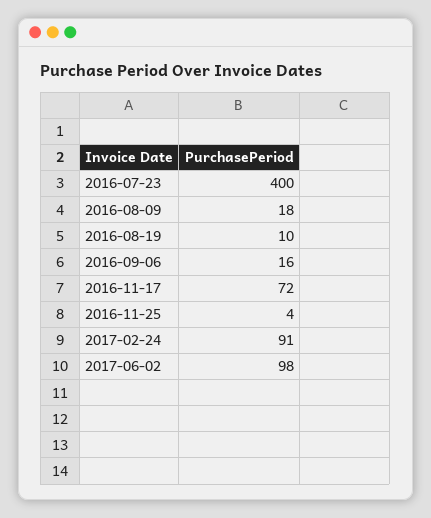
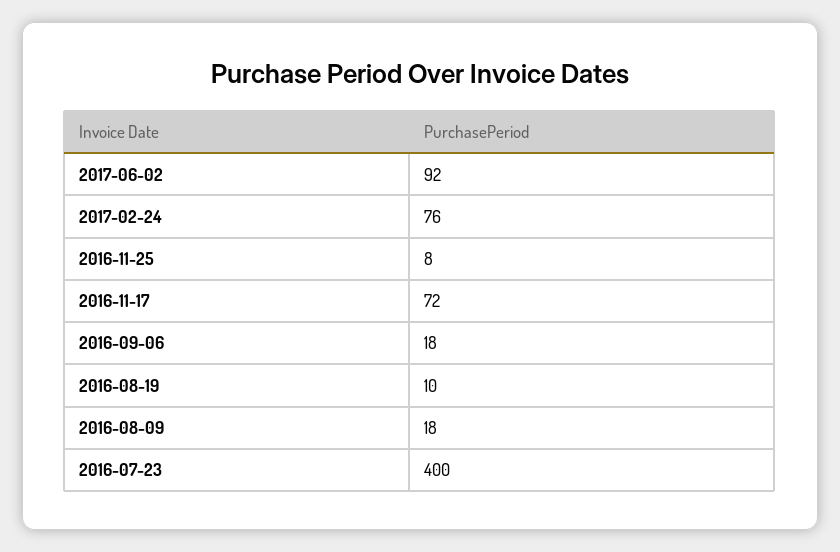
  {
    "2016-07-23": 400,
    "2016-08-09": 18,
    "2016-08-19": 10,
-   "2016-09-06": 16,
+   "2016-09-06": 18,
    "2016-11-17": 72,
-   "2016-11-25": 4,
+   "2016-11-25": 8,
-   "2017-02-24": 91,
+   "2017-02-24": 76,
-   "2017-06-02": 98
+   "2017-06-02": 92
  }

